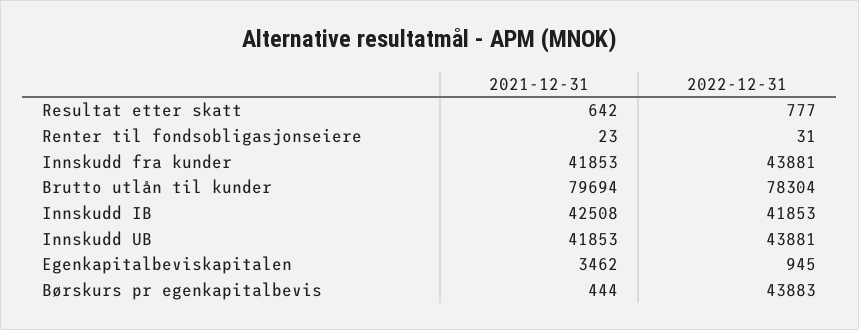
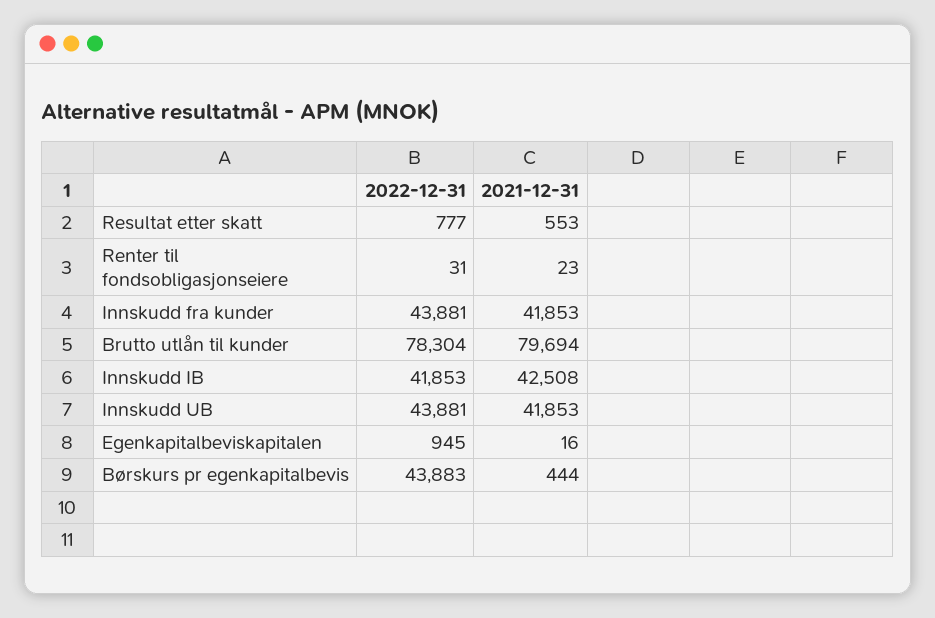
  {
    "2021-12-31": {
-     "Resultat etter skatt": 642,
+     "Resultat etter skatt": 553,
      "Renter til fondsobligasjonseiere": 23,
      "Innskudd fra kunder": 41853,
      "Brutto utlån til kunder": 79694,
      "Innskudd IB": 42508,
      "Innskudd UB": 41853,
-     "Egenkapitalbeviskapitalen": 3462,
+     "Egenkapitalbeviskapitalen": 16,
      "Børskurs pr egenkapitalbevis": 444
    },
    "2022-12-31": {
      "Resultat etter skatt": 777,
      "Renter til fondsobligasjonseiere": 31,
      "Innskudd fra kunder": 43881,
      "Brutto utlån til kunder": 78304,
      "Innskudd IB": 41853,
      "Innskudd UB": 43881,
      "Egenkapitalbeviskapitalen": 945,
      "Børskurs pr egenkapitalbevis": 43883
    }
  }

